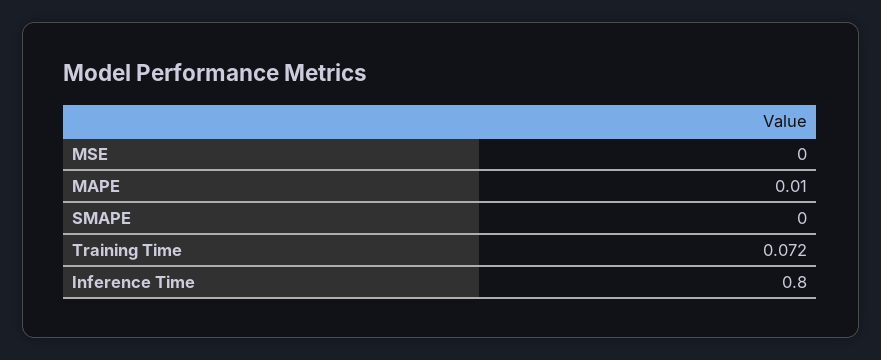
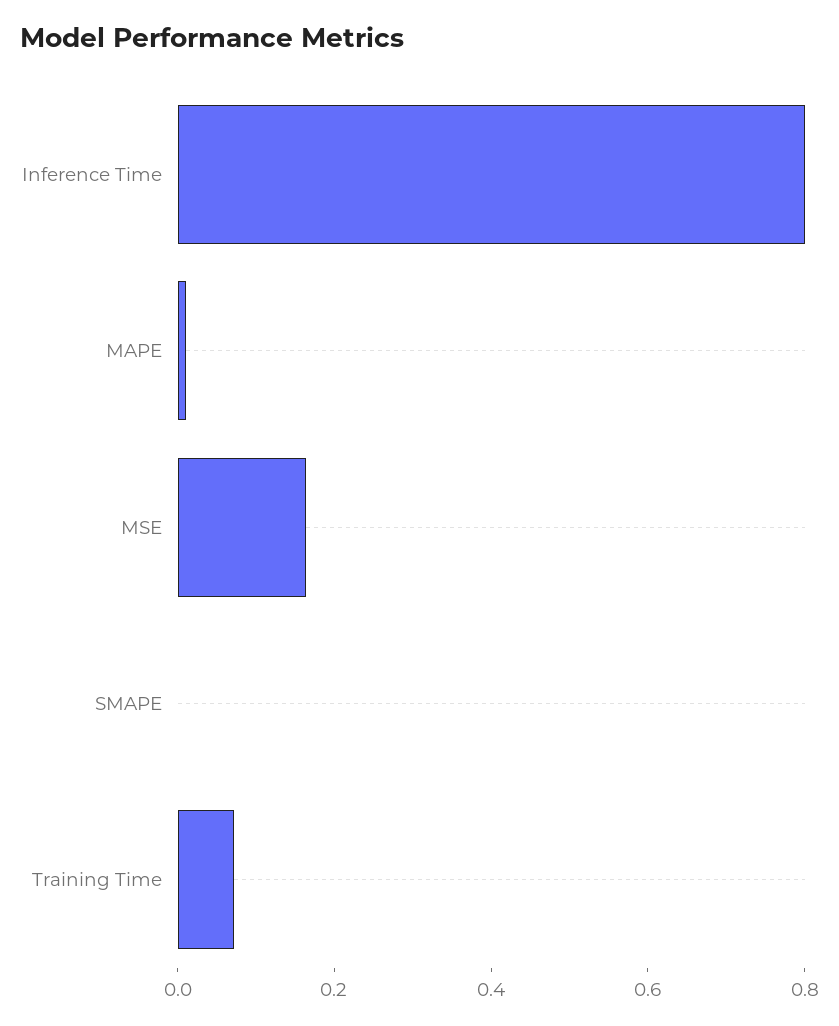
  {
-   "MSE": 0,
+   "MSE": 0.15,
    "MAPE": 0.01,
    "SMAPE": 0,
    "Training Time": 0.072,
    "Inference Time": 0.8
  }

